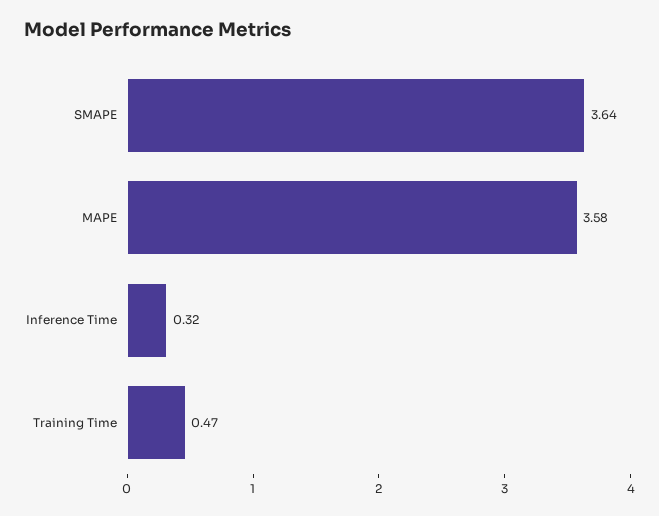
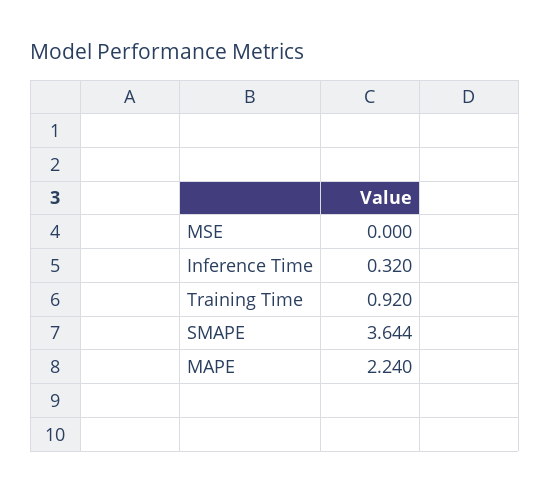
  {
    "SMAPE": 3.644,
-   "MAPE": 3.58,
+   "MAPE": 2.24,
    "Inference Time": 0.32,
-   "Training Time": 0.47
+   "Training Time": 0.92,
+   "MSE": 0
  }

